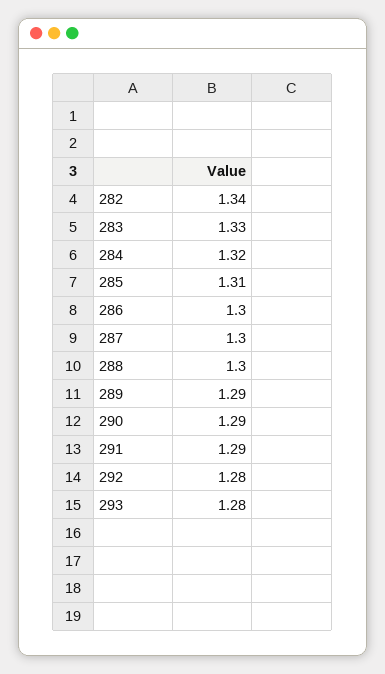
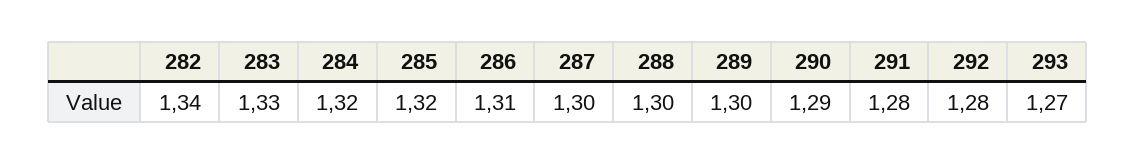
  {
    "282": 1.34,
    "283": 1.33,
    "284": 1.32,
-   "285": 1.31,
+   "285": 1.32,
-   "286": 1.3,
+   "286": 1.31,
    "287": 1.3,
    "288": 1.3,
-   "289": 1.29,
+   "289": 1.3,
    "290": 1.29,
-   "291": 1.29,
+   "291": 1.28,
    "292": 1.28,
-   "293": 1.28
+   "293": 1.27
  }

